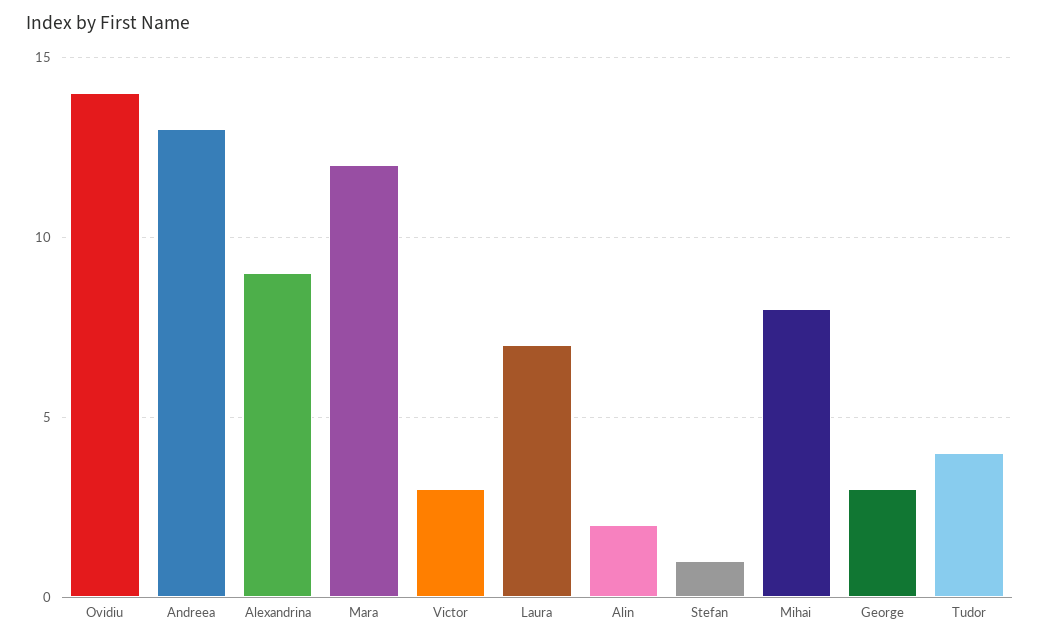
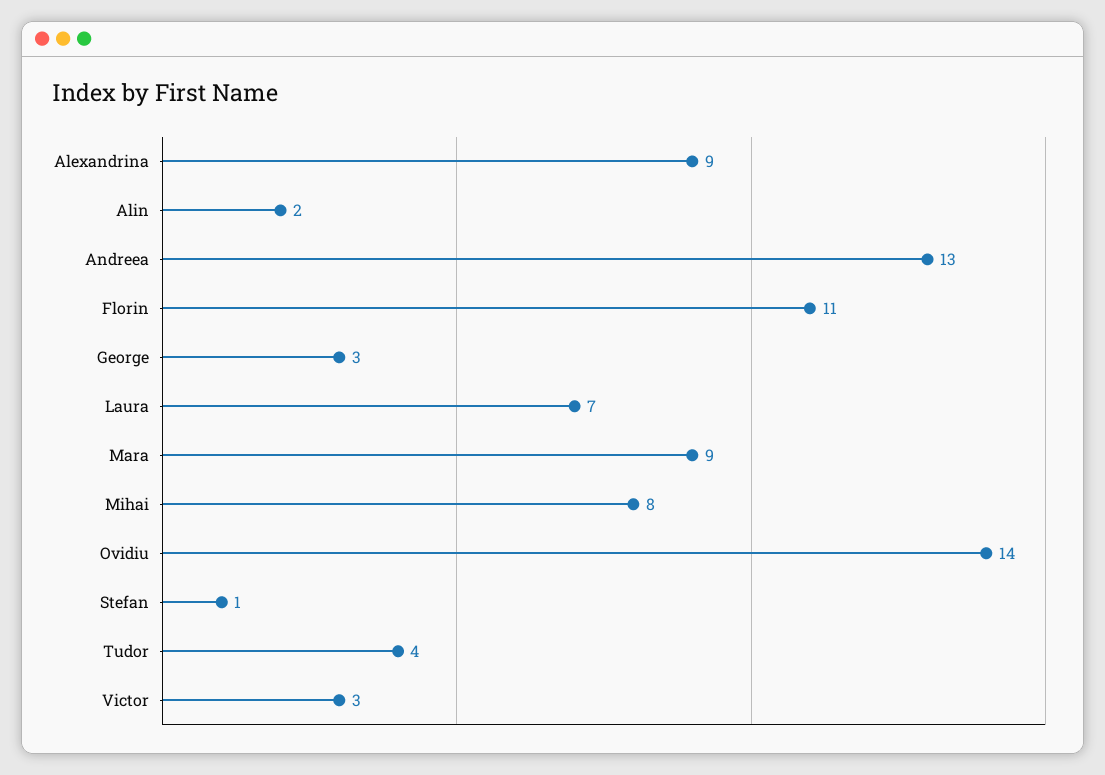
  {
    "Ovidiu": 14,
    "Andreea": 13,
    "Alexandrina": 9,
-   "Mara": 12,
+   "Mara": 9,
    "Victor": 3,
    "Laura": 7,
    "Alin": 2,
    "Stefan": 1,
    "Mihai": 8,
    "George": 3,
-   "Tudor": 4
+   "Tudor": 4,
+   "Florin": 11
  }

